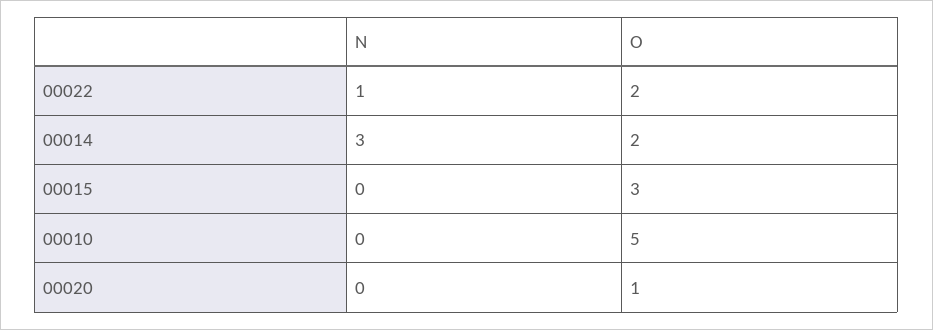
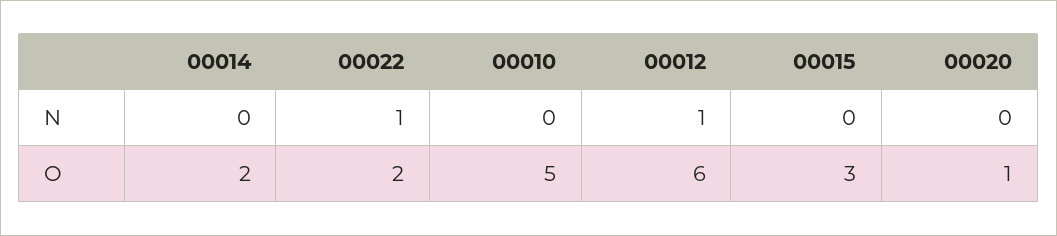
  {
    "N": {
      "00022": 1,
-     "00014": 3,
+     "00014": 0,
      "00015": 0,
      "00010": 0,
-     "00020": 0
+     "00020": 0,
+     "00012": 1
    },
    "O": {
      "00022": 2,
      "00014": 2,
      "00015": 3,
      "00010": 5,
-     "00020": 1
+     "00020": 1,
+     "00012": 6
    }
  }

